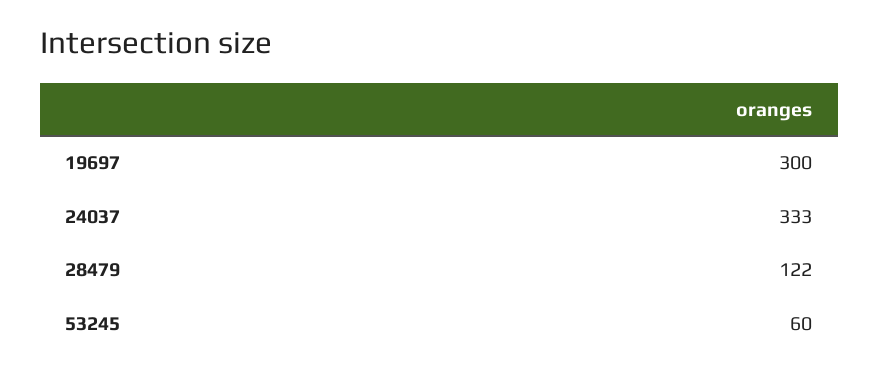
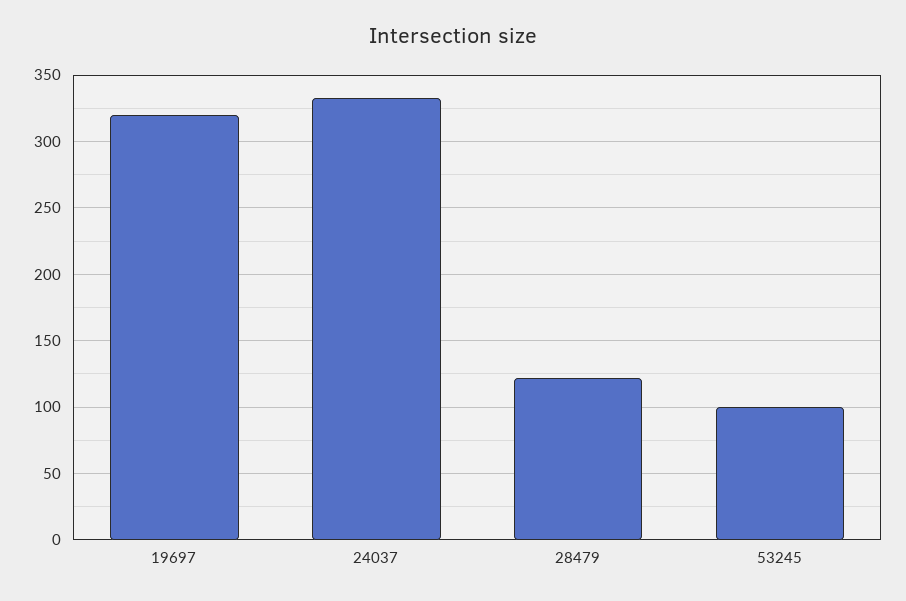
  {
-   "19697": 300,
+   "19697": 320,
    "24037": 333,
    "28479": 122,
-   "53245": 60
+   "53245": 100
  }

